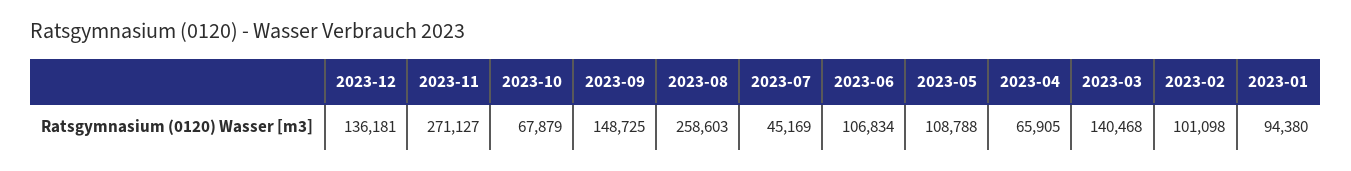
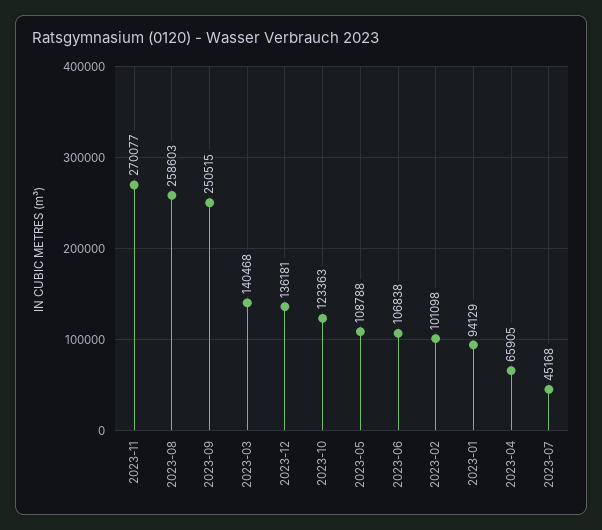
  {
    "2023-12": 136181,
-   "2023-11": 271127,
+   "2023-11": 270077,
-   "2023-10": 67879,
+   "2023-10": 123363,
-   "2023-09": 148725,
+   "2023-09": 250515,
    "2023-08": 258603,
-   "2023-07": 45169,
+   "2023-07": 45168,
-   "2023-06": 106834,
+   "2023-06": 106838,
    "2023-05": 108788,
    "2023-04": 65905,
    "2023-03": 140468,
    "2023-02": 101098,
-   "2023-01": 94380
+   "2023-01": 94129
  }

